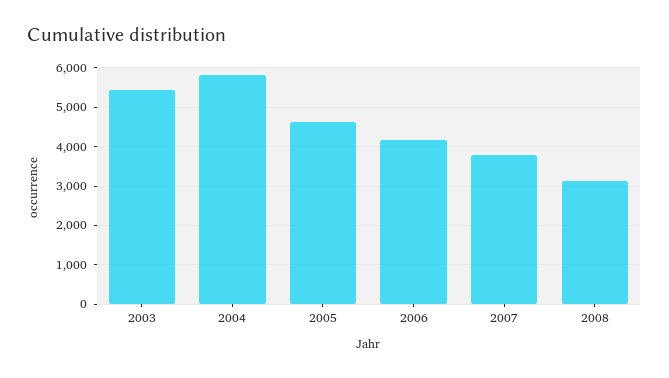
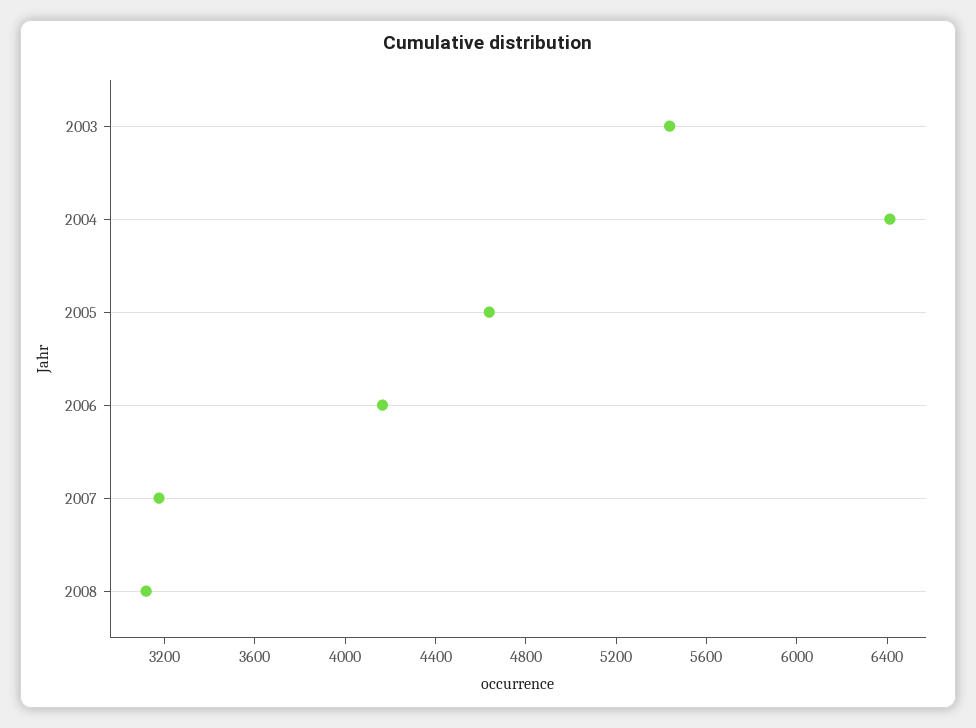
  {
    "2003": 5400,
-   "2004": 5800,
+   "2004": 6400,
    "2005": 4600,
    "2006": 4200,
-   "2007": 3800,
+   "2007": 3200,
    "2008": 3100
  }

